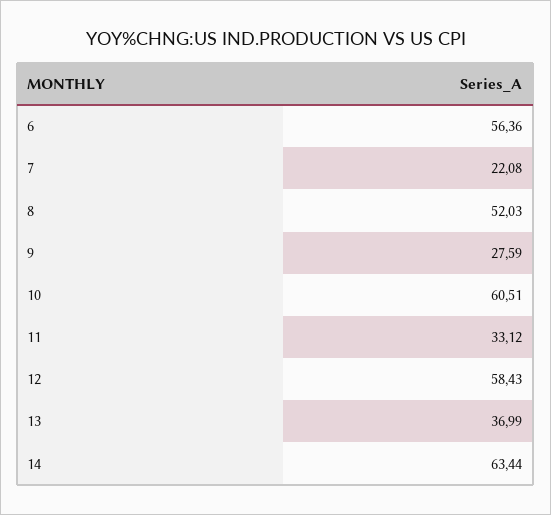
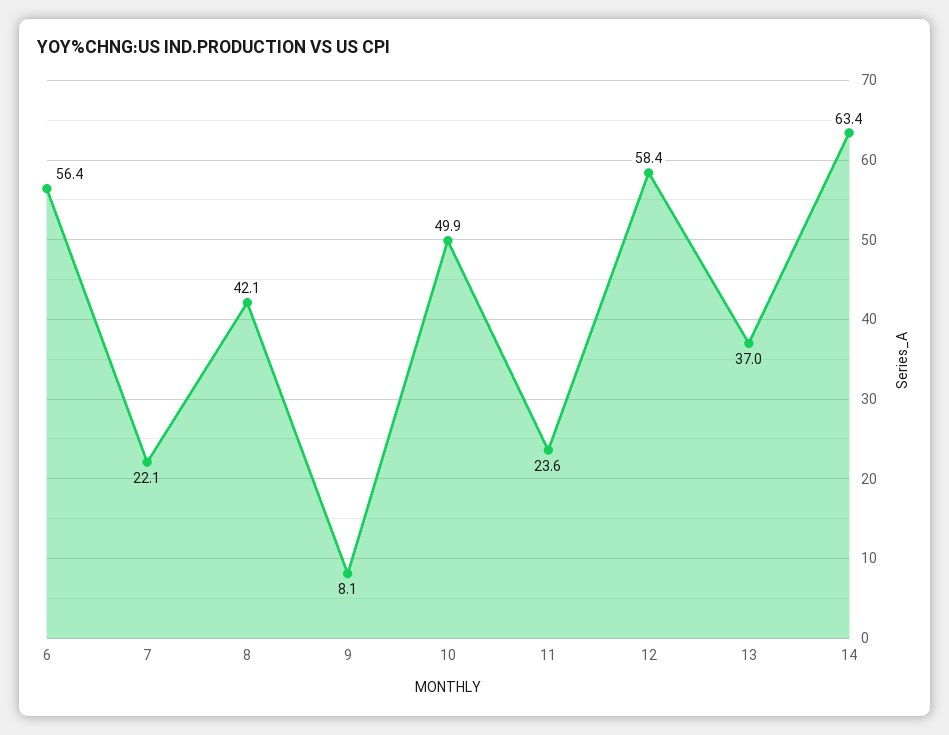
  {
    "6": 56.36,
    "7": 22.08,
-   "8": 52.03,
+   "8": 42.1,
-   "9": 27.59,
+   "9": 8.1,
-   "10": 60.51,
+   "10": 49.9,
-   "11": 33.12,
+   "11": 23.6,
    "12": 58.43,
    "13": 36.99,
    "14": 63.44
  }

